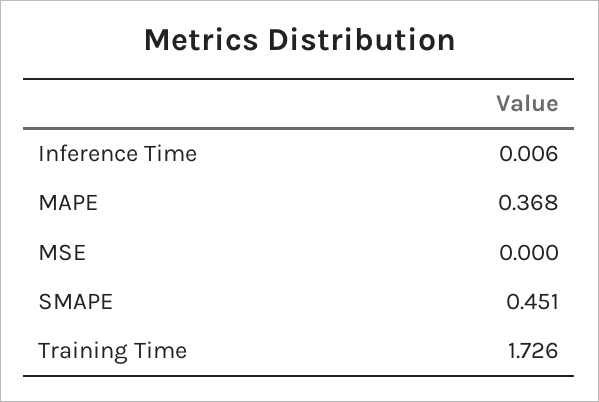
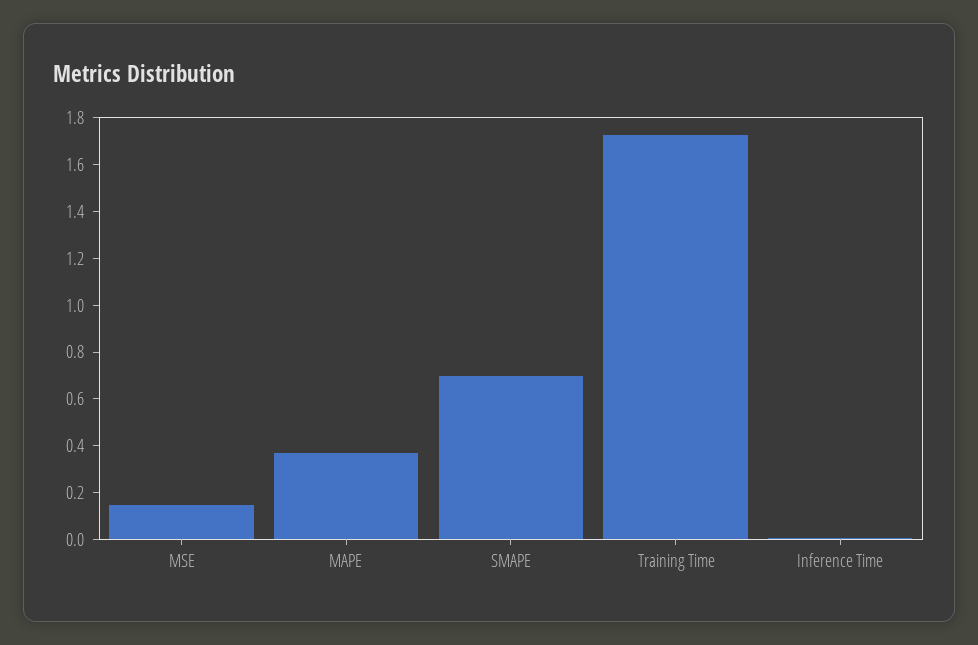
  {
    "Inference Time": 0.006,
    "MAPE": 0.368,
-   "MSE": 0,
+   "MSE": 0.15,
-   "SMAPE": 0.451,
+   "SMAPE": 0.7,
    "Training Time": 1.726
  }

